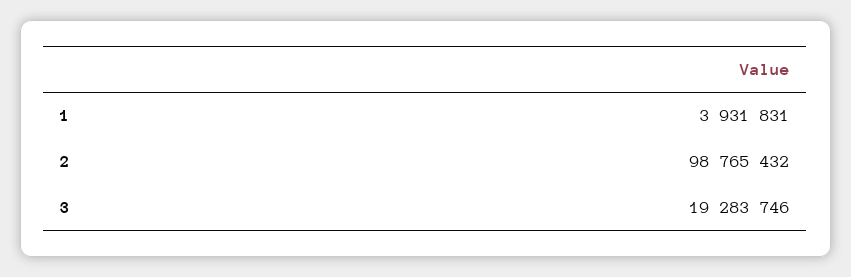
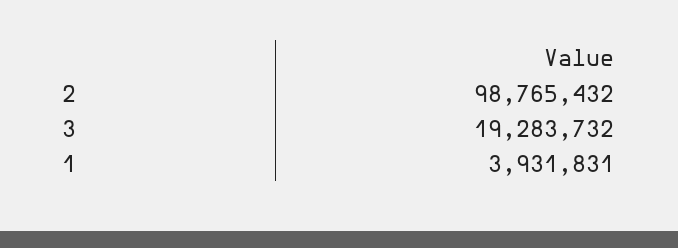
  {
    "1": 3931831,
    "2": 98765432,
-   "3": 19283746
+   "3": 19283732
  }

